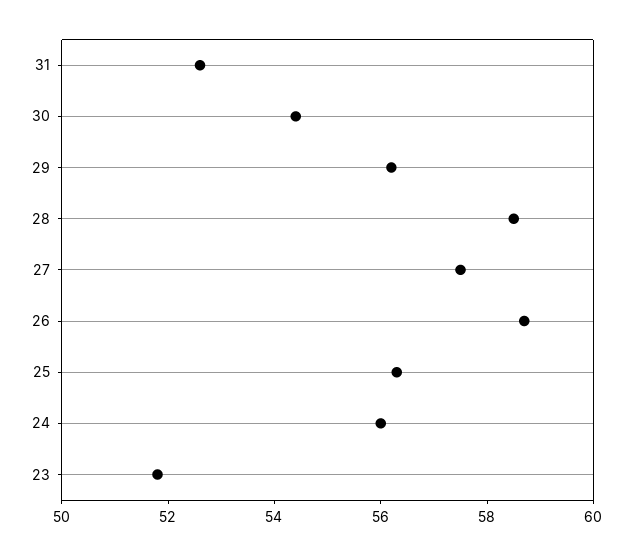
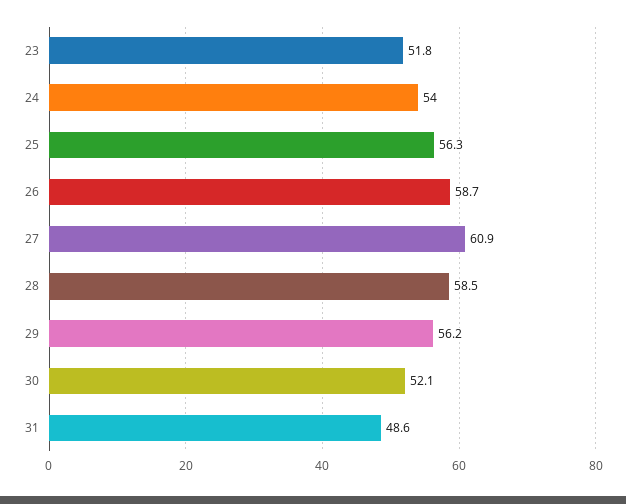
  {
-   "31": 52.5,
+   "31": 48.6,
-   "30": 54.5,
+   "30": 52.1,
    "29": 56.2,
    "28": 58.5,
-   "27": 57.5,
+   "27": 60.9,
    "26": 58.7,
    "25": 56.3,
-   "24": 56,
+   "24": 54,
    "23": 51.8
  }

